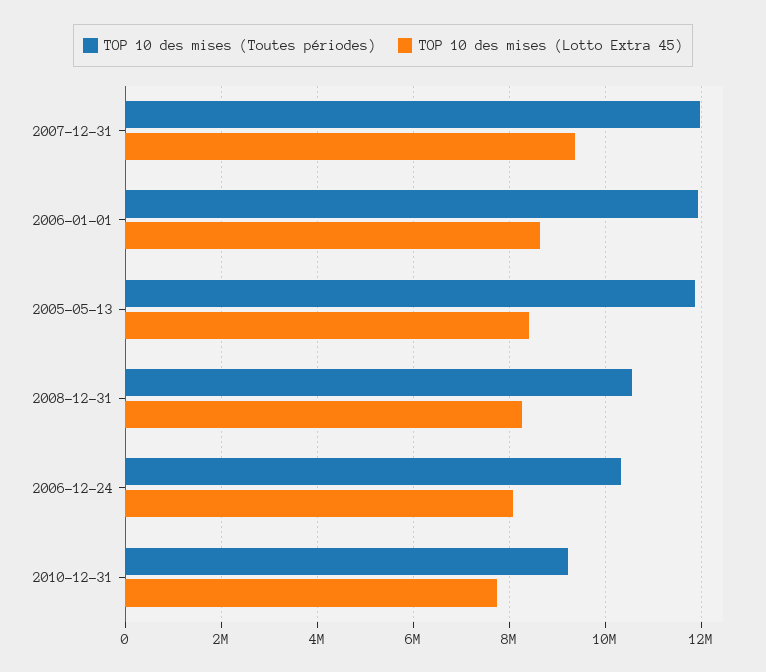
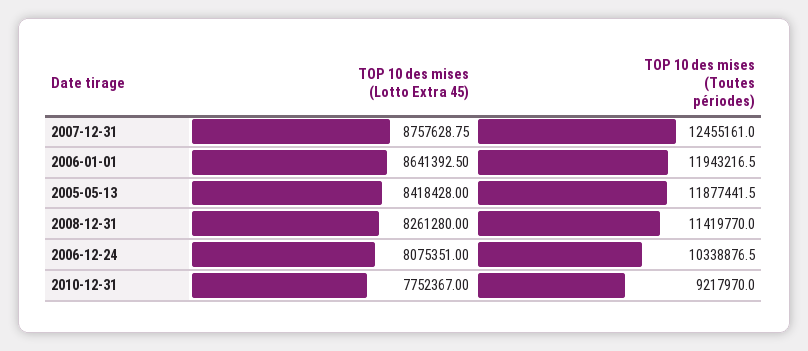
  {
    "TOP 10 des mises (Toutes périodes)": {
-     "2007-12-31": 12000000,
+     "2007-12-31": 12455161,
      "2006-01-01": 11943216.5,
      "2005-05-13": 11877441.5,
-     "2008-12-31": 10600000,
+     "2008-12-31": 11419770,
      "2006-12-24": 10338876.5,
      "2010-12-31": 9217970
    },
    "TOP 10 des mises (Lotto Extra 45)": {
-     "2007-12-31": 9400000,
+     "2007-12-31": 8757628.75,
      "2006-01-01": 8641392.5,
      "2005-05-13": 8418428,
      "2008-12-31": 8261280,
      "2006-12-24": 8075351,
      "2010-12-31": 7752367
    }
  }

